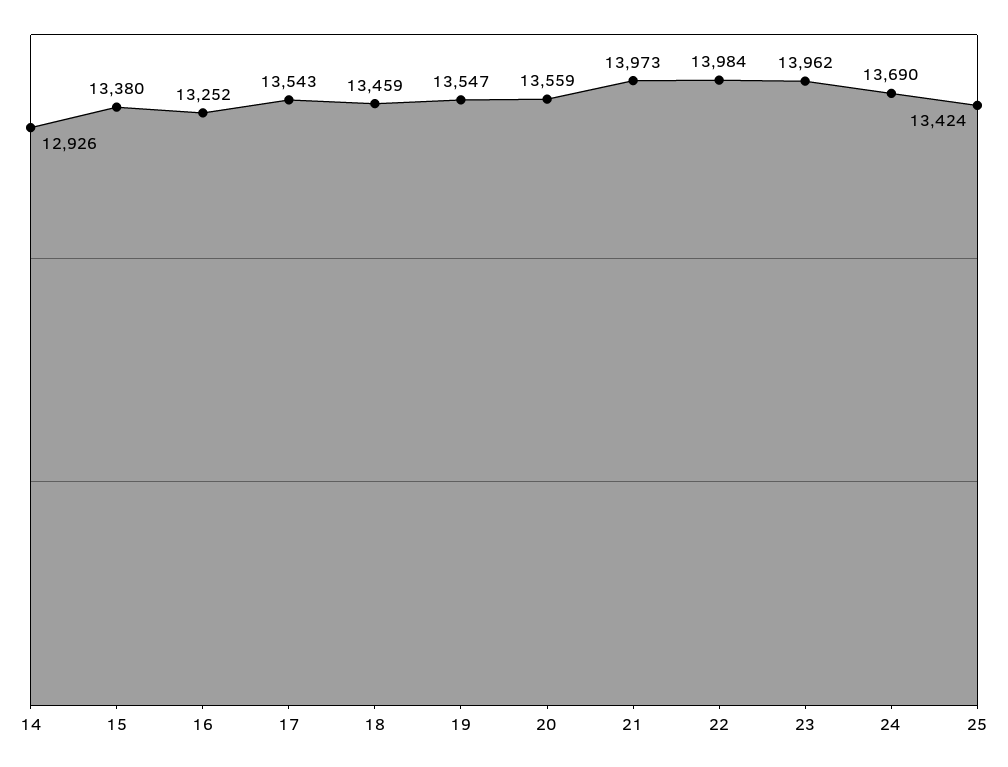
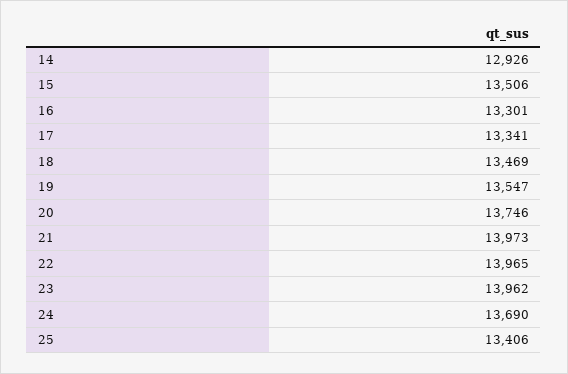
  {
    "14": 12926,
-   "15": 13380,
+   "15": 13506,
-   "16": 13252,
+   "16": 13301,
-   "17": 13543,
+   "17": 13341,
-   "18": 13459,
+   "18": 13469,
    "19": 13547,
-   "20": 13559,
+   "20": 13746,
    "21": 13973,
-   "22": 13984,
+   "22": 13965,
    "23": 13962,
    "24": 13690,
-   "25": 13424
+   "25": 13406
  }

